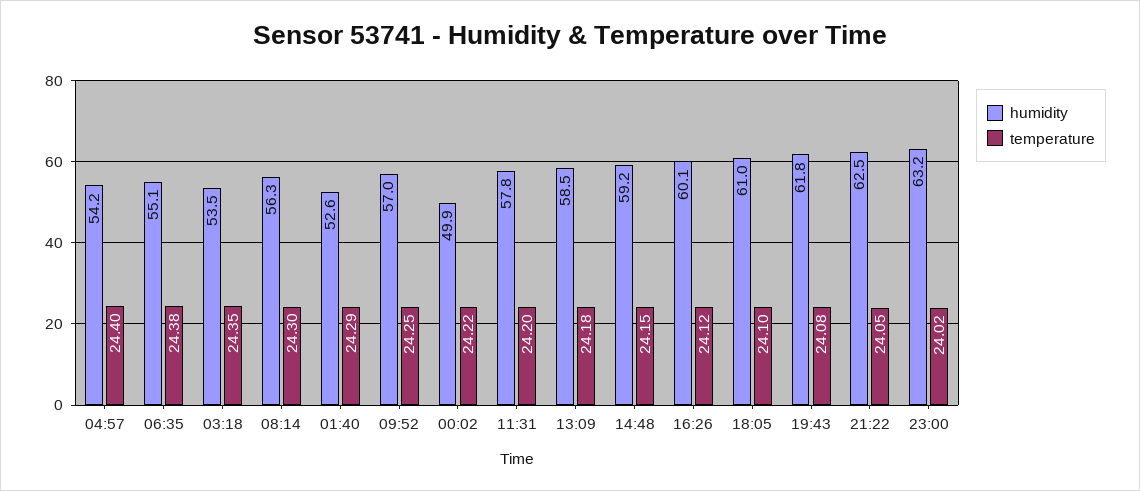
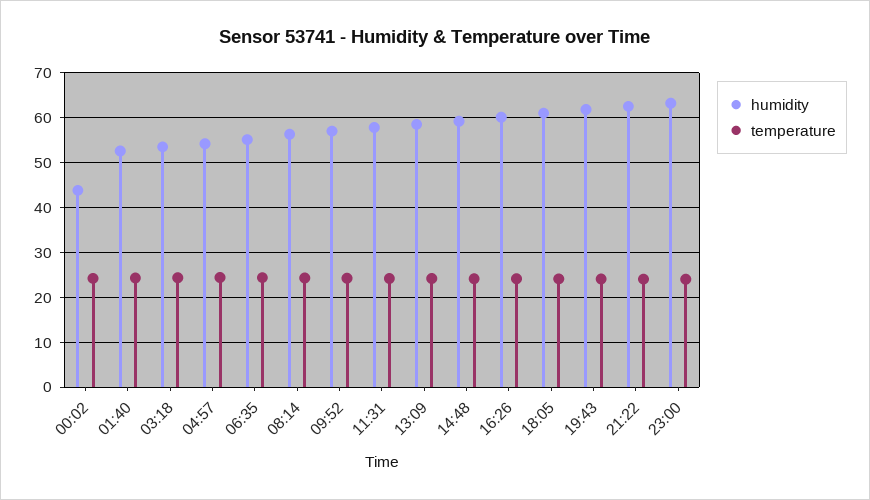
  {
    "humidity": {
      "04:57": 54.2,
      "06:35": 55.1,
      "03:18": 53.5,
      "08:14": 56.3,
      "01:40": 52.6,
      "09:52": 57,
-     "00:02": 49.9,
+     "00:02": 44,
      "11:31": 57.8,
      "13:09": 58.5,
      "14:48": 59.2,
      "16:26": 60.1,
      "18:05": 61,
      "19:43": 61.8,
      "21:22": 62.5,
      "23:00": 63.2
    },
    "temperature": {
      "04:57": 24.4,
      "06:35": 24.38,
      "03:18": 24.35,
      "08:14": 24.3,
      "01:40": 24.29,
      "09:52": 24.25,
      "00:02": 24.22,
      "11:31": 24.2,
      "13:09": 24.18,
      "14:48": 24.15,
      "16:26": 24.12,
      "18:05": 24.1,
      "19:43": 24.08,
      "21:22": 24.05,
      "23:00": 24.02
    }
  }

